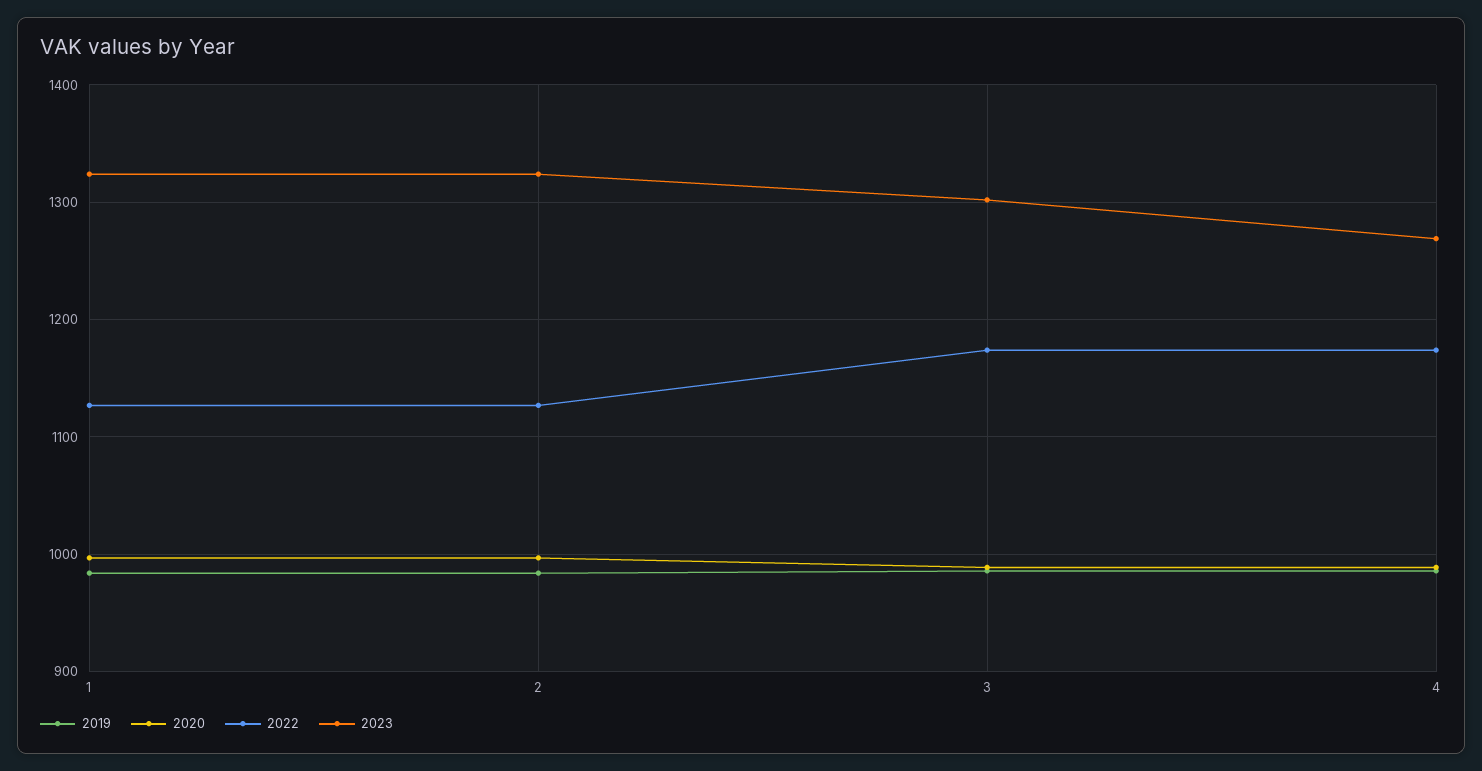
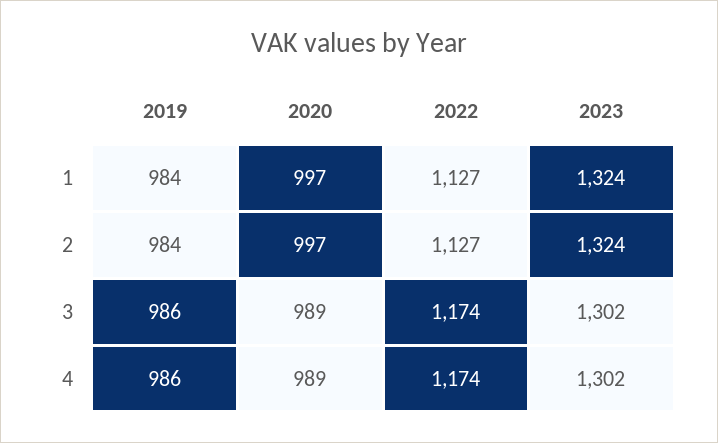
  {
    "2019": {
      "1": 984,
      "2": 984,
      "3": 986,
      "4": 986
    },
    "2020": {
      "1": 997,
      "2": 997,
      "3": 989,
      "4": 989
    },
    "2022": {
      "1": 1127,
      "2": 1127,
      "3": 1174,
      "4": 1174
    },
    "2023": {
      "1": 1324,
      "2": 1324,
      "3": 1302,
-     "4": 1270
+     "4": 1302
    }
  }

